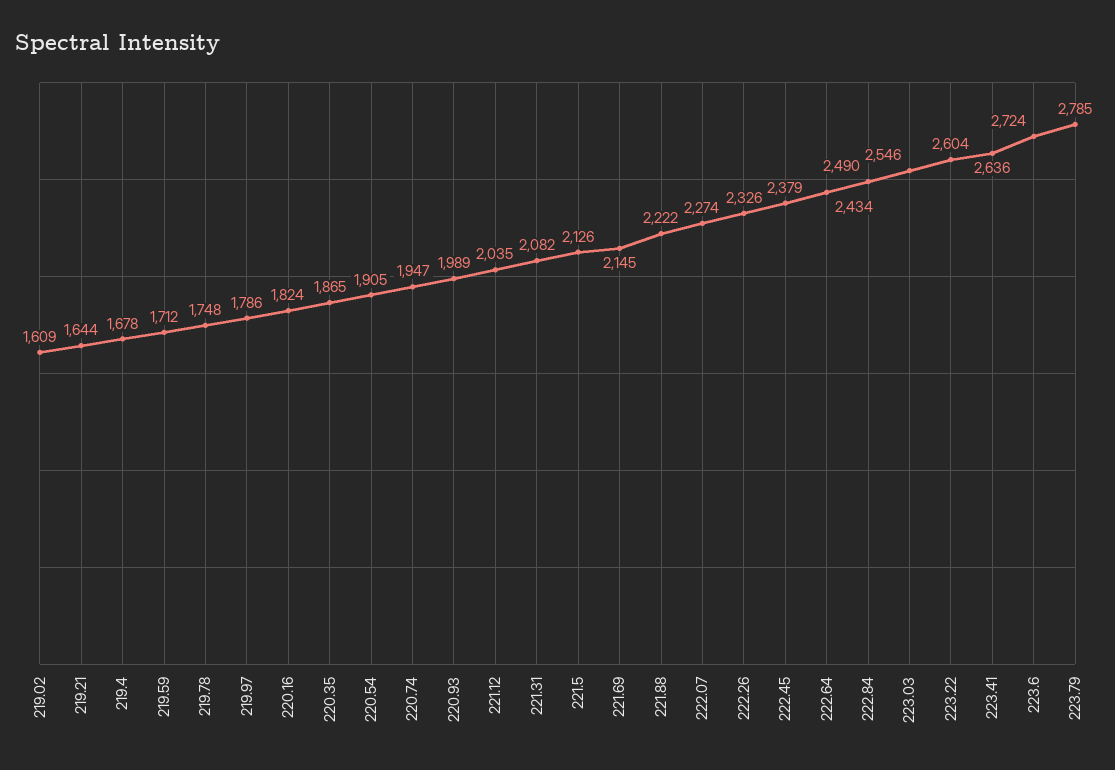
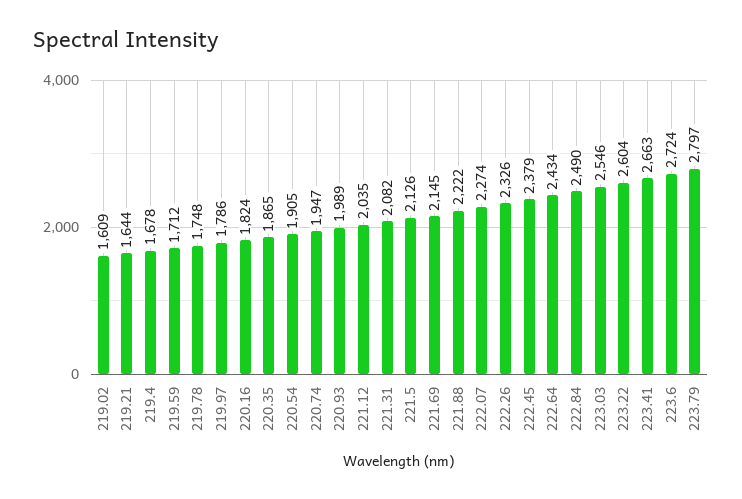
  {
    "219.02": 1609,
    "219.21": 1644,
    "219.4": 1678,
    "219.59": 1712,
    "219.78": 1748,
    "219.97": 1786,
    "220.16": 1824,
    "220.35": 1865,
    "220.54": 1905,
    "220.74": 1947,
    "220.93": 1989,
    "221.12": 2035,
    "221.31": 2082,
    "221.5": 2126,
    "221.69": 2145,
    "221.88": 2222,
    "222.07": 2274,
    "222.26": 2326,
    "222.45": 2379,
    "222.64": 2434,
    "222.84": 2490,
    "223.03": 2546,
    "223.22": 2604,
-   "223.41": 2636,
+   "223.41": 2663,
    "223.6": 2724,
-   "223.79": 2785
+   "223.79": 2797
  }

